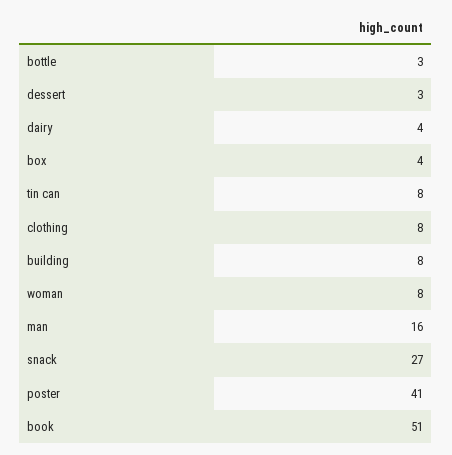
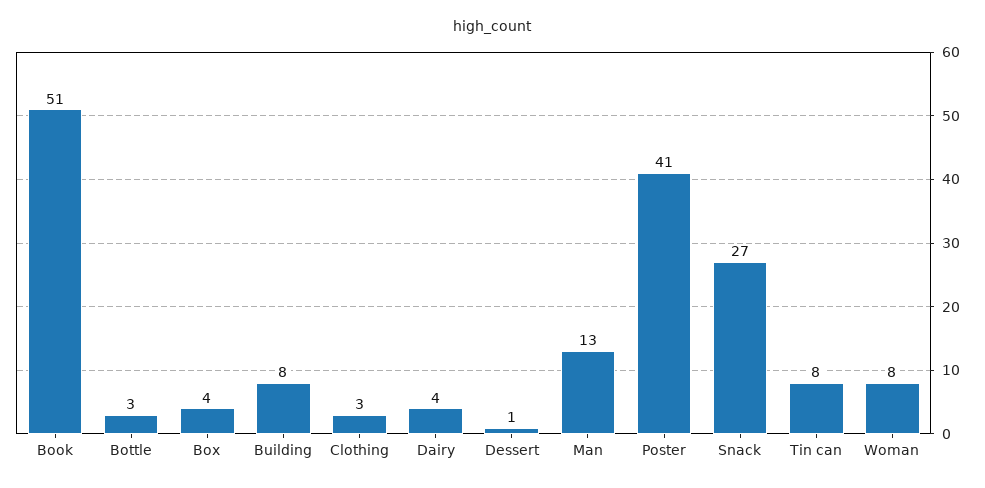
  {
    "bottle": 3,
-   "dessert": 3,
+   "dessert": 1,
    "dairy": 4,
    "box": 4,
    "tin can": 8,
-   "clothing": 8,
+   "clothing": 3,
    "building": 8,
    "woman": 8,
-   "man": 16,
+   "man": 13,
    "snack": 27,
    "poster": 41,
    "book": 51
  }

